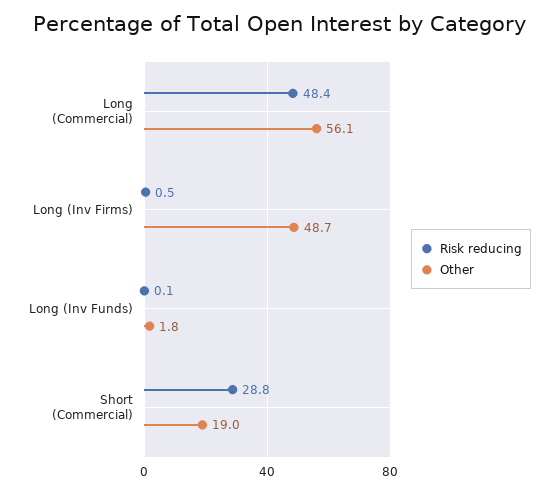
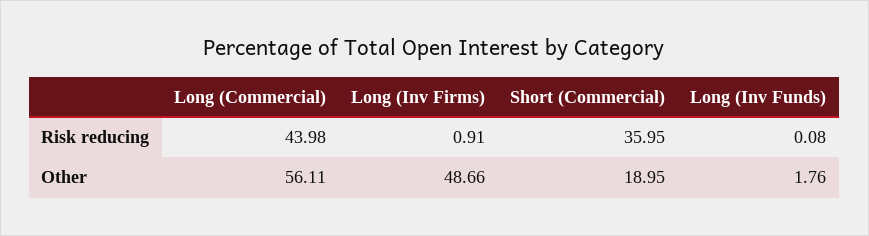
  {
    "Risk reducing": {
-     "Long (Commercial)": 48.4,
+     "Long (Commercial)": 43.98,
-     "Long (Inv Firms)": 0.5,
+     "Long (Inv Firms)": 0.91,
      "Long (Inv Funds)": 0.08,
-     "Short (Commercial)": 28.8
+     "Short (Commercial)": 35.95
    },
    "Other": {
      "Long (Commercial)": 56.11,
      "Long (Inv Firms)": 48.66,
      "Long (Inv Funds)": 1.76,
      "Short (Commercial)": 18.95
    }
  }

